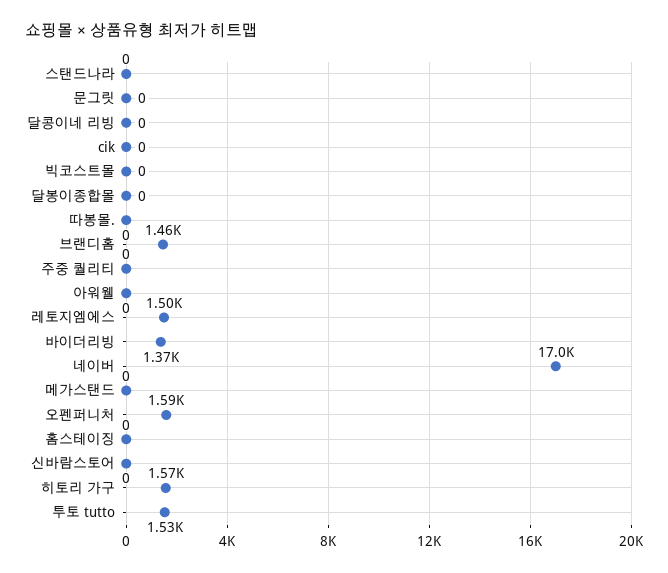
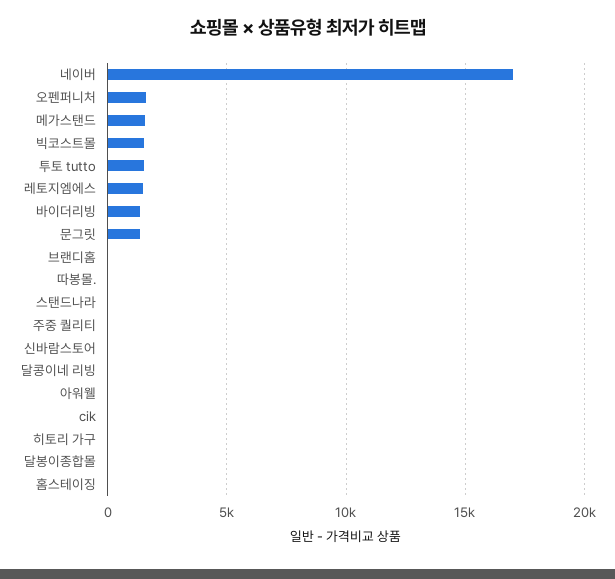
  {
    "스탠드나라": 0,
-   "문그릿": 0,
+   "문그릿": 1500,
    "달콩이네 리빙": 0,
    "cik": 0,
-   "빅코스트몰": 0,
+   "빅코스트몰": 1500,
    "달봉이종합몰": 0,
    "따봉몰.": 0,
-   "브랜디홈": 1460,
+   "브랜디홈": 0,
    "주중 퀄리티": 0,
    "아워웰": 0,
    "레토지엠에스": 1500,
    "바이더리빙": 1370,
    "네이버": 17000,
-   "메가스탠드": 0,
+   "메가스탠드": 1500,
    "오펜퍼니처": 1590,
    "홈스테이징": 0,
    "신바람스토어": 0,
-   "히토리 가구": 1570,
+   "히토리 가구": 0,
    "투토 tutto": 1530
  }

